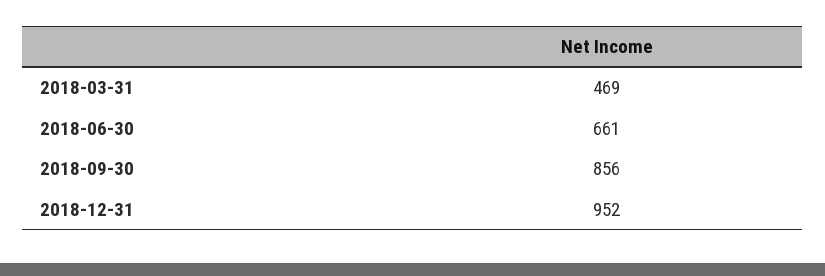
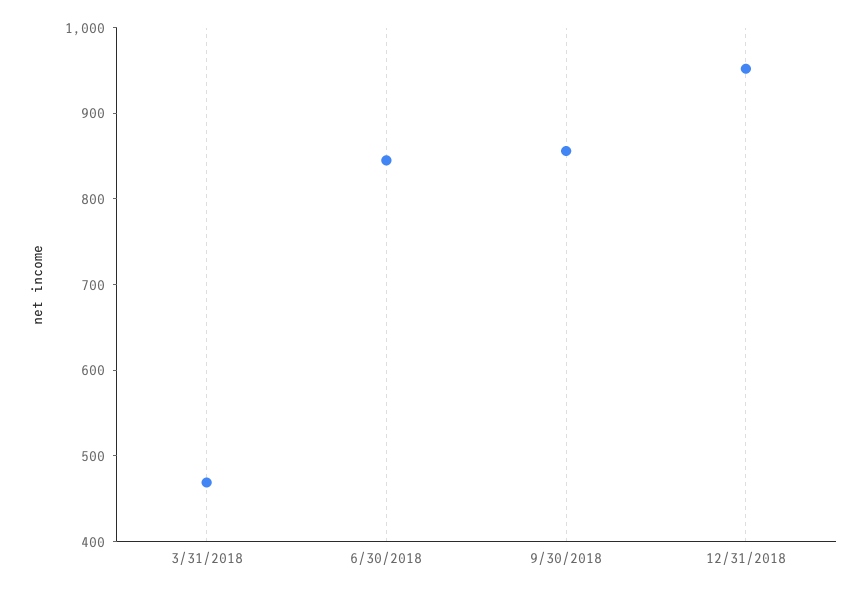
  {
    "2018-03-31": 469,
-   "2018-06-30": 661,
+   "2018-06-30": 840,
    "2018-09-30": 856,
    "2018-12-31": 952
  }

